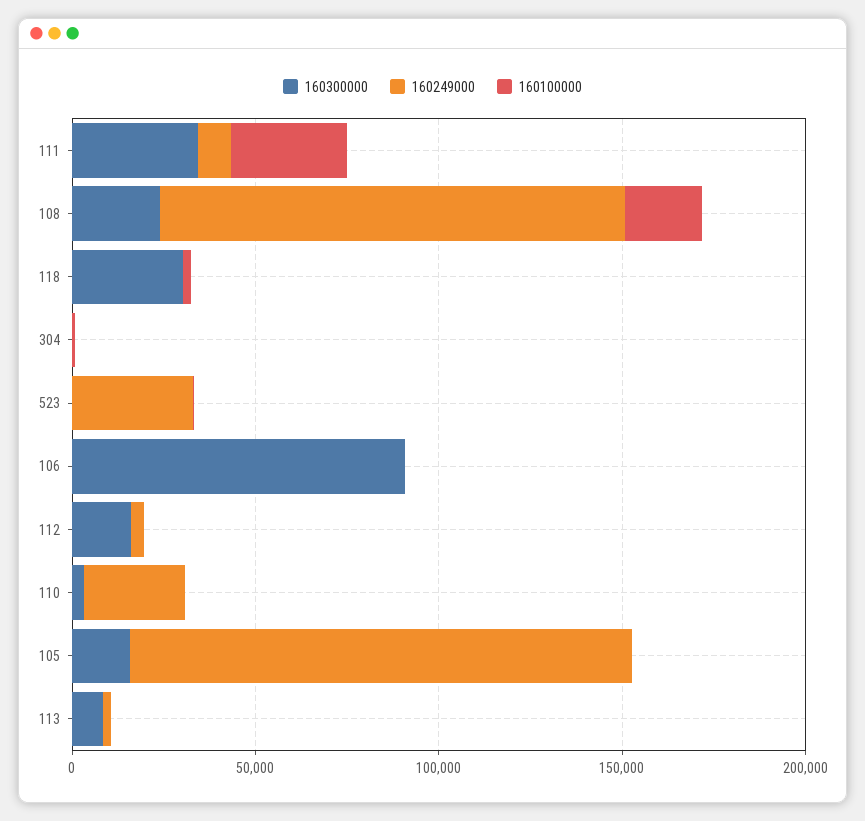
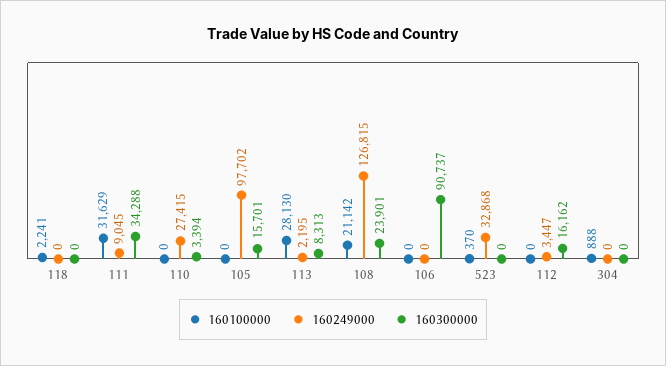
  {
    "160300000": {
      "111": 34288,
      "108": 23901,
-     "118": 30000,
+     "118": 0,
      "304": 0,
      "523": 0,
      "106": 90737,
      "112": 16162,
      "110": 3394,
      "105": 15701,
      "113": 8313
    },
    "160249000": {
      "111": 9045,
      "108": 126815,
      "118": 0,
      "304": 0,
      "523": 32868,
      "106": 0,
      "112": 3447,
      "110": 27415,
-     "105": 140000,
+     "105": 97702,
      "113": 2195
    },
    "160100000": {
      "111": 31629,
      "108": 21142,
      "118": 2241,
      "304": 888,
      "523": 370,
      "106": 0,
      "112": 0,
      "110": 0,
      "105": 0,
-     "113": 0
+     "113": 28130
    }
  }

